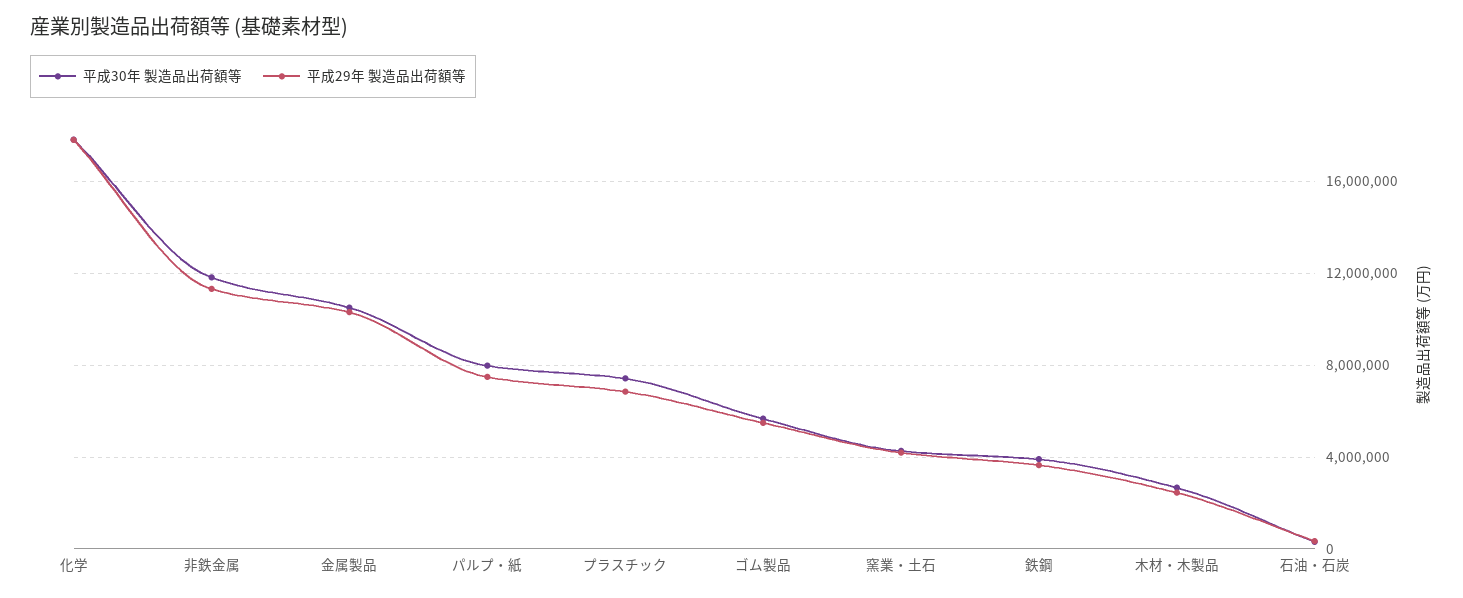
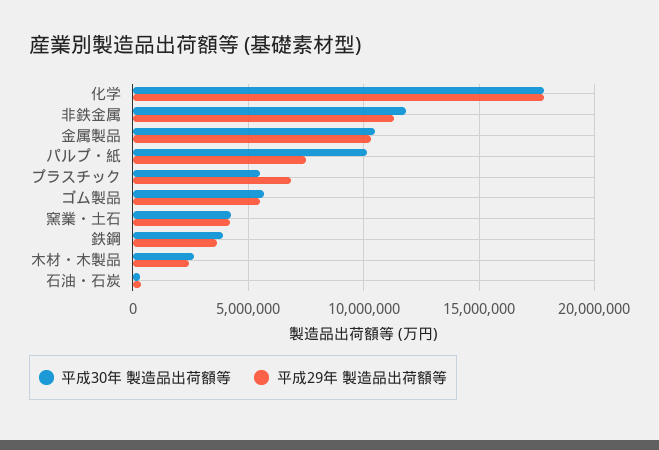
  {
    "平成30年 製造品出荷額等": {
      "化学": 18000000,
      "非鉄金属": 12000000,
      "金属製品": 10500000,
-     "パルプ・紙": 8000000,
+     "パルプ・紙": 10000000,
-     "プラスチック": 7500000,
+     "プラスチック": 5500000,
      "ゴム製品": 5500000,
      "窯業・土石": 4500000,
      "鉄鋼": 4000000,
      "木材・木製品": 2500000,
      "石油・石炭": 500000
    },
    "平成29年 製造品出荷額等": {
      "化学": 18000000,
      "非鉄金属": 11500000,
      "金属製品": 10500000,
      "パルプ・紙": 7500000,
      "プラスチック": 7000000,
      "ゴム製品": 5500000,
      "窯業・土石": 4000000,
      "鉄鋼": 3500000,
      "木材・木製品": 2500000,
      "石油・石炭": 500000
    }
  }

